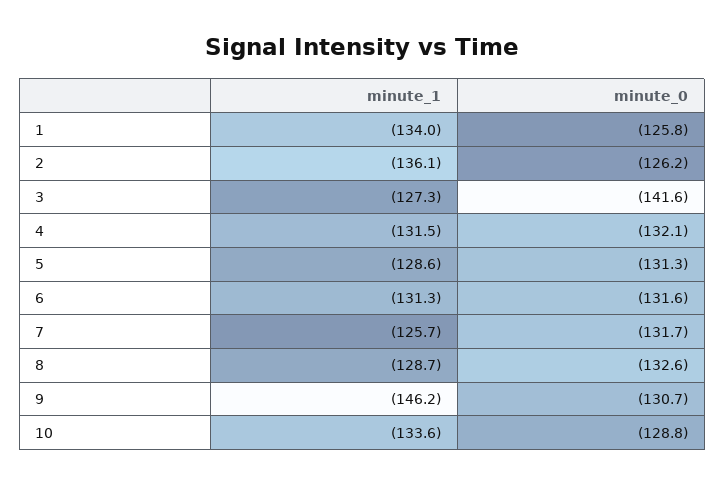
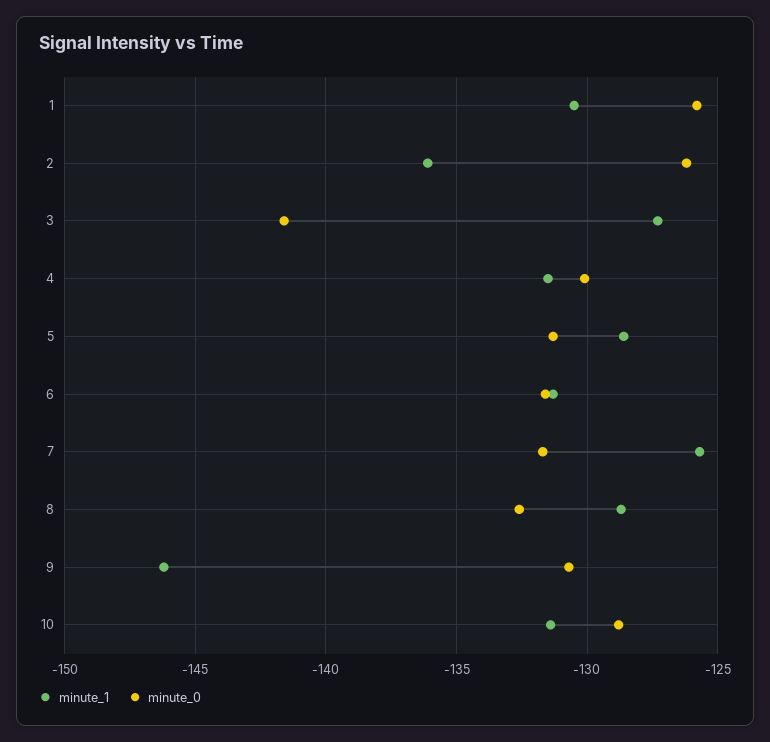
  {
    "minute_1": {
-     "1": -134,
+     "1": -130.5,
      "2": -136.1,
      "3": -127.3,
      "4": -131.5,
      "5": -128.6,
      "6": -131.3,
      "7": -125.7,
      "8": -128.7,
      "9": -146.2,
-     "10": -133.6
+     "10": -131.5
    },
    "minute_0": {
      "1": -125.8,
      "2": -126.2,
      "3": -141.6,
-     "4": -132.1,
+     "4": -130,
      "5": -131.3,
      "6": -131.6,
      "7": -131.7,
      "8": -132.6,
      "9": -130.7,
      "10": -128.8
    }
  }

